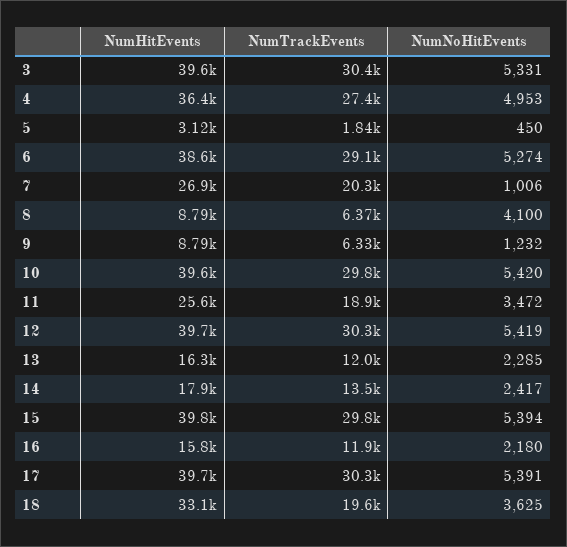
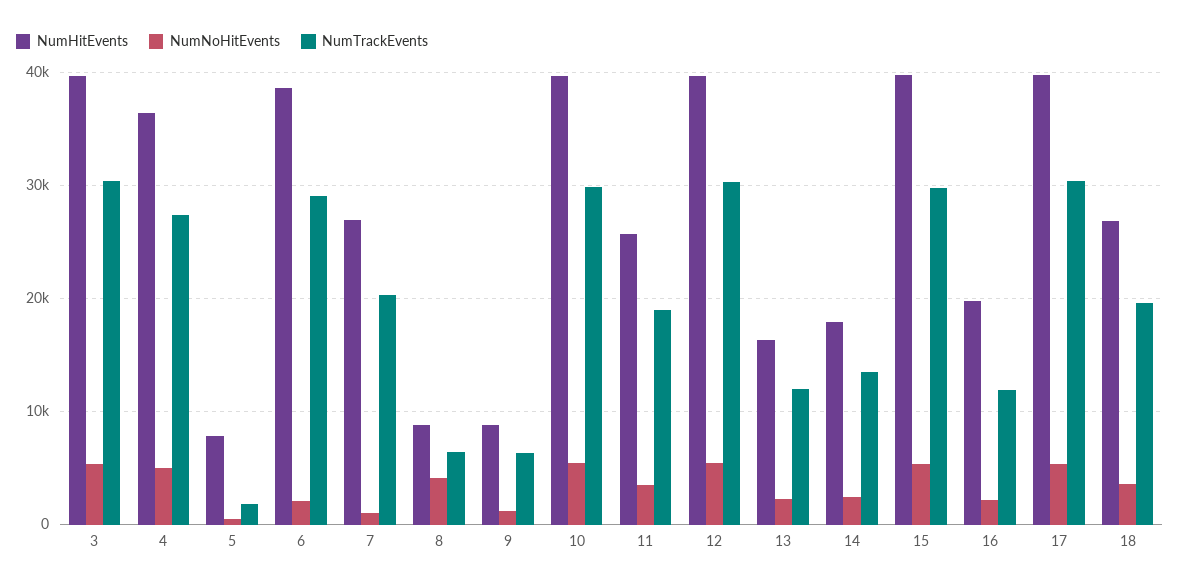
  {
    "NumHitEvents": {
      "3": 39600,
      "4": 36400,
-     "5": 3120,
+     "5": 8000,
      "6": 38600,
      "7": 26900,
      "8": 8790,
      "9": 8790,
      "10": 39600,
      "11": 25600,
      "12": 39700,
      "13": 16300,
      "14": 17900,
      "15": 39800,
-     "16": 15800,
+     "16": 20000,
      "17": 39700,
-     "18": 33100
+     "18": 27000
    },
    "NumTrackEvents": {
      "3": 30400,
      "4": 27400,
      "5": 1840,
      "6": 29100,
      "7": 20300,
      "8": 6370,
      "9": 6330,
      "10": 29800,
      "11": 18900,
      "12": 30300,
      "13": 12000,
      "14": 13500,
      "15": 29800,
      "16": 11900,
      "17": 30300,
      "18": 19600
    },
    "NumNoHitEvents": {
      "3": 5331,
      "4": 4953,
      "5": 450,
-     "6": 5274,
+     "6": 2000,
      "7": 1006,
      "8": 4100,
      "9": 1232,
      "10": 5420,
      "11": 3472,
      "12": 5419,
      "13": 2285,
      "14": 2417,
      "15": 5394,
      "16": 2180,
      "17": 5391,
      "18": 3625
    }
  }

